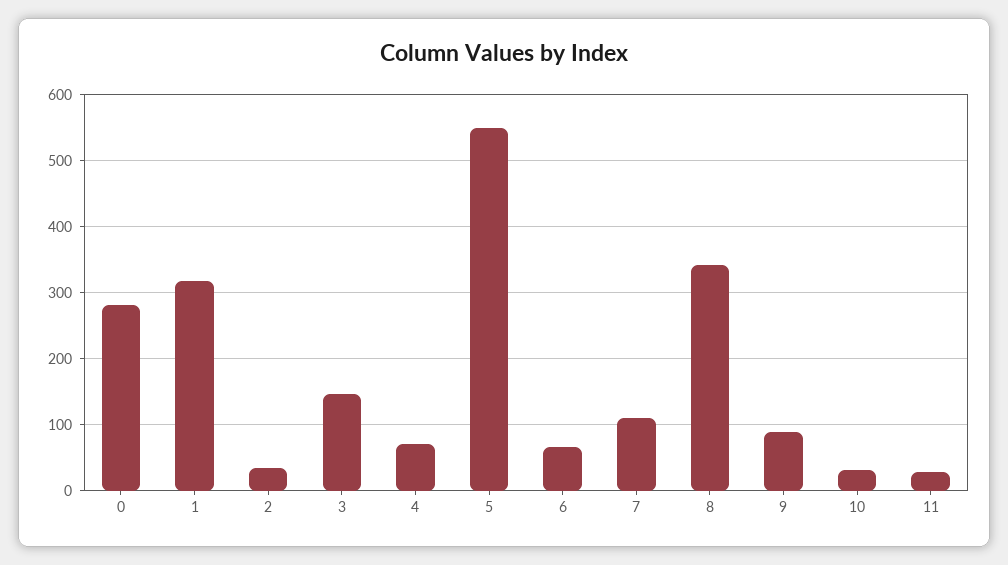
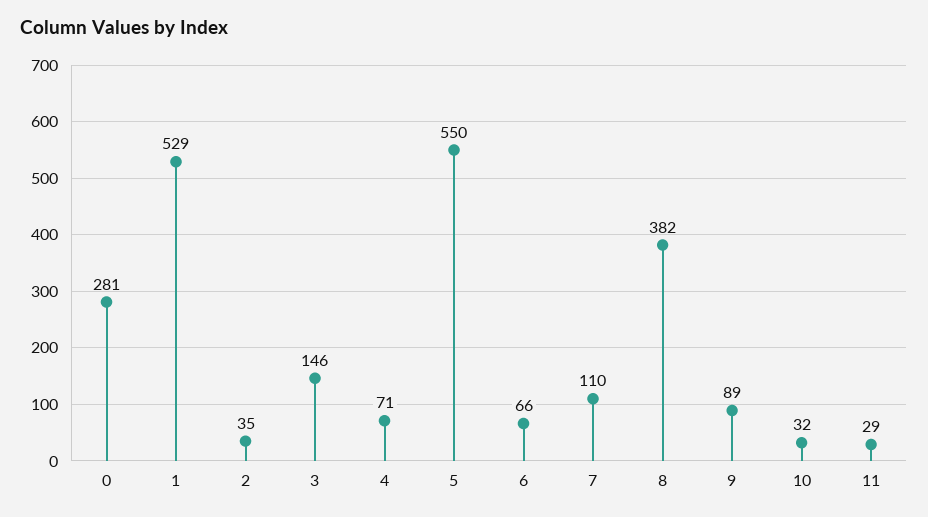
  {
    "0": 281,
-   "1": 320,
+   "1": 529,
    "2": 35,
    "3": 146,
    "4": 71,
    "5": 550,
    "6": 66,
    "7": 110,
-   "8": 340,
+   "8": 382,
    "9": 89,
    "10": 32,
    "11": 29
  }

